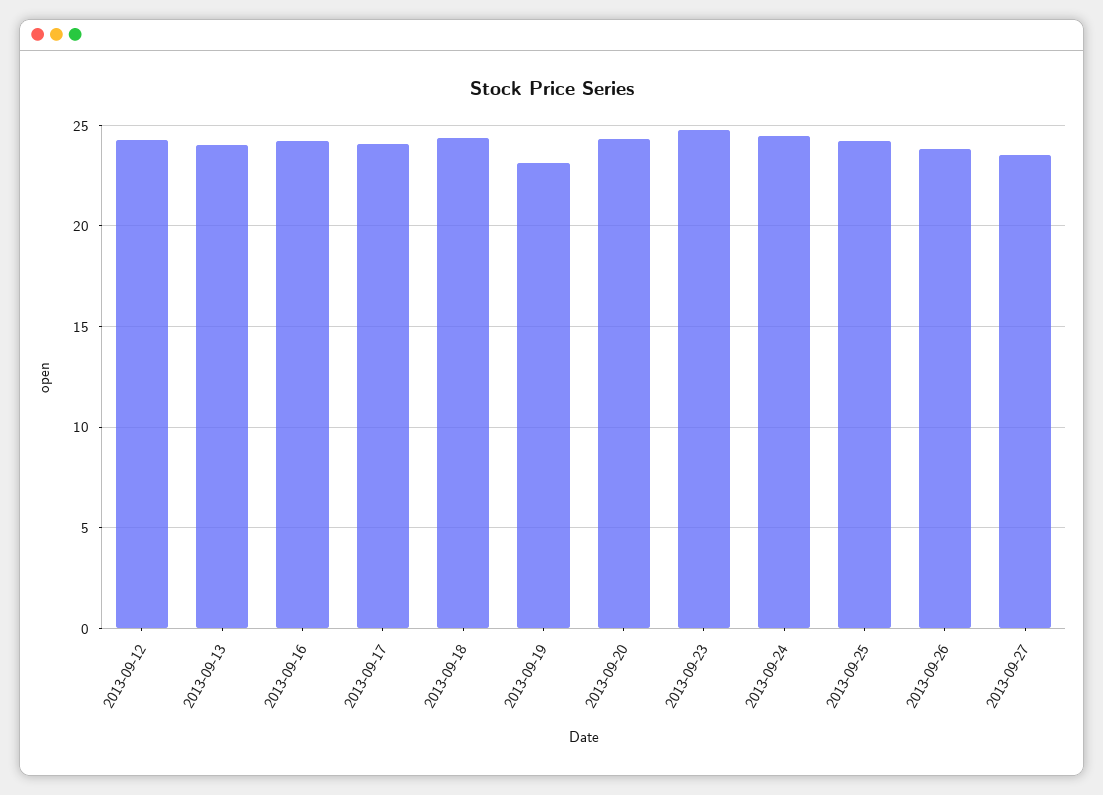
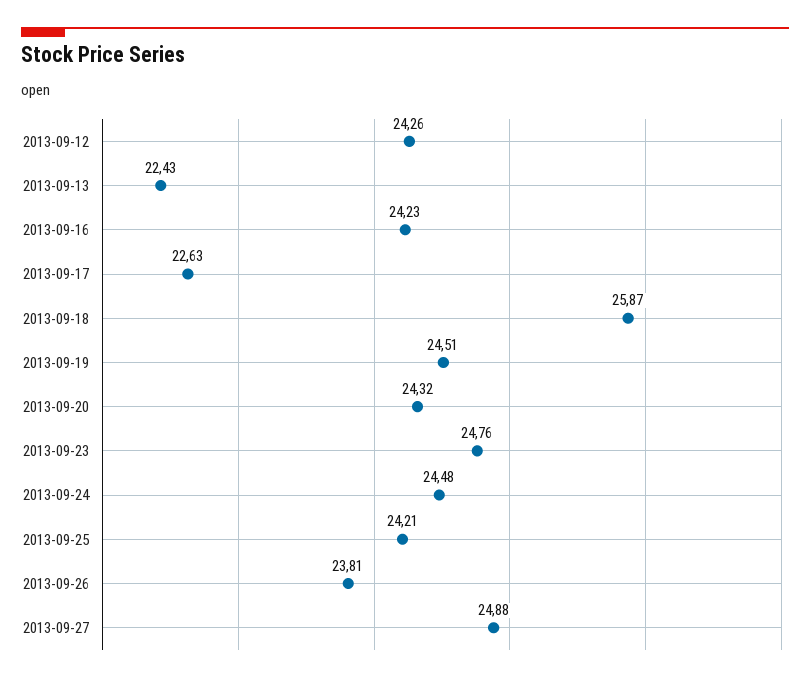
  {
    "2013-09-12": 24.26,
-   "2013-09-13": 24,
+   "2013-09-13": 22.43,
    "2013-09-16": 24.23,
-   "2013-09-17": 24,
+   "2013-09-17": 22.63,
-   "2013-09-18": 24.5,
+   "2013-09-18": 25.87,
-   "2013-09-19": 23,
+   "2013-09-19": 24.51,
    "2013-09-20": 24.32,
    "2013-09-23": 24.76,
    "2013-09-24": 24.48,
    "2013-09-25": 24.21,
    "2013-09-26": 23.81,
-   "2013-09-27": 23.5
+   "2013-09-27": 24.88
  }

